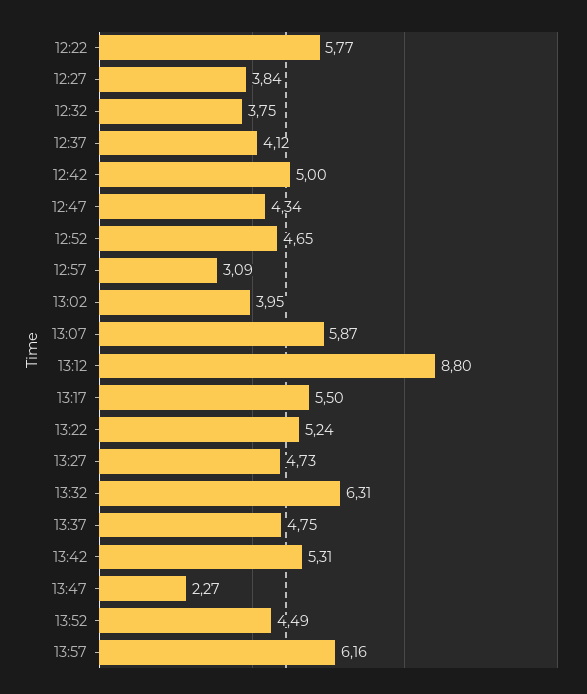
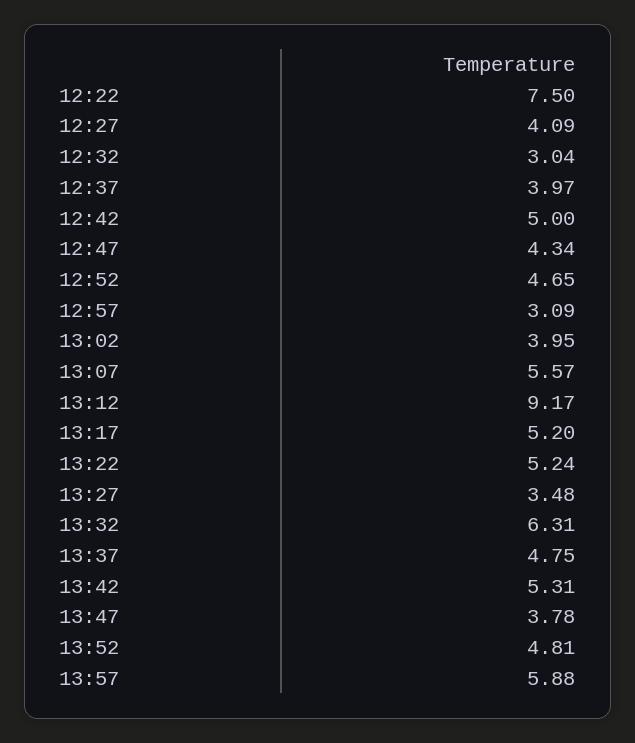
  {
-   "12:22": 5.77,
+   "12:22": 7.5,
-   "12:27": 3.84,
+   "12:27": 4.09,
-   "12:32": 3.75,
+   "12:32": 3.04,
-   "12:37": 4.12,
+   "12:37": 3.97,
    "12:42": 5,
    "12:47": 4.34,
    "12:52": 4.65,
    "12:57": 3.09,
    "13:02": 3.95,
-   "13:07": 5.87,
+   "13:07": 5.57,
-   "13:12": 8.8,
+   "13:12": 9.17,
-   "13:17": 5.5,
+   "13:17": 5.2,
    "13:22": 5.24,
-   "13:27": 4.73,
+   "13:27": 3.48,
    "13:32": 6.31,
    "13:37": 4.75,
    "13:42": 5.31,
-   "13:47": 2.27,
+   "13:47": 3.78,
-   "13:52": 4.49,
+   "13:52": 4.81,
-   "13:57": 6.16
+   "13:57": 5.88
  }

